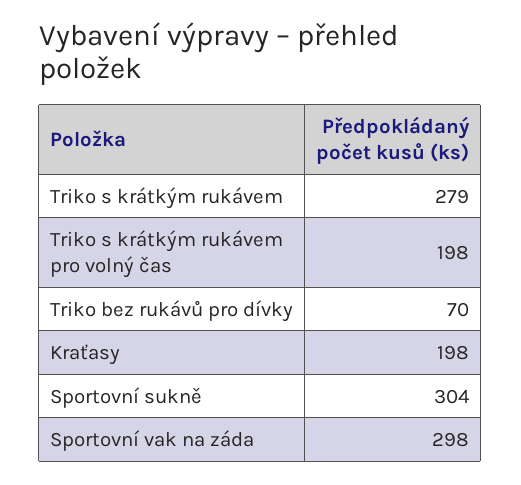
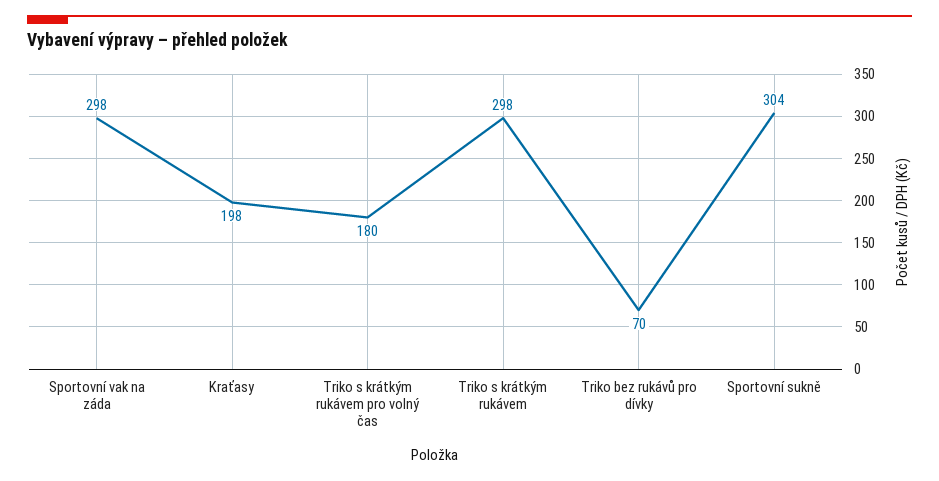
  {
-   "Triko s krátkým rukávem": 279,
+   "Triko s krátkým rukávem": 298,
-   "Triko s krátkým rukávem pro volný čas": 198,
+   "Triko s krátkým rukávem pro volný čas": 180,
    "Triko bez rukávů pro dívky": 70,
    "Kraťasy": 198,
    "Sportovní sukně": 304,
    "Sportovní vak na záda": 298
  }

